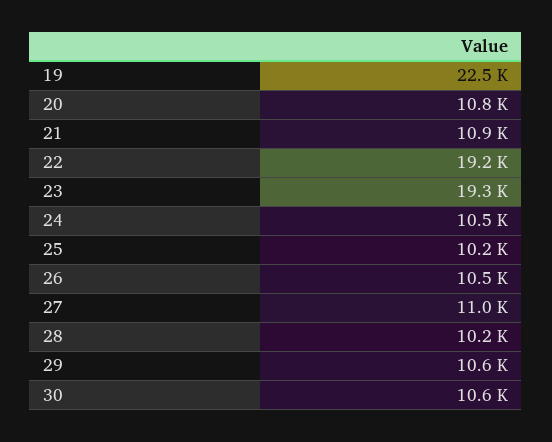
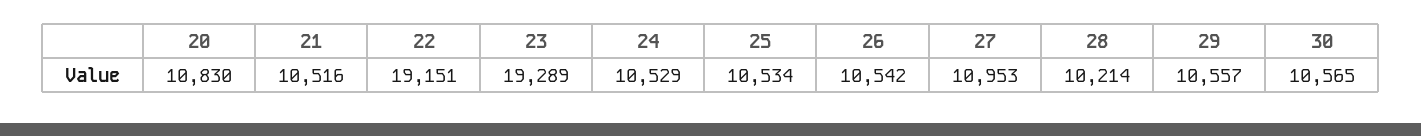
  {
-   "19": 22500,
    "20": 10830,
-   "21": 10900,
+   "21": 10516,
    "22": 19151,
    "23": 19289,
    "24": 10529,
-   "25": 10200,
+   "25": 10534,
    "26": 10542,
    "27": 10953,
    "28": 10214,
    "29": 10557,
    "30": 10565
  }

